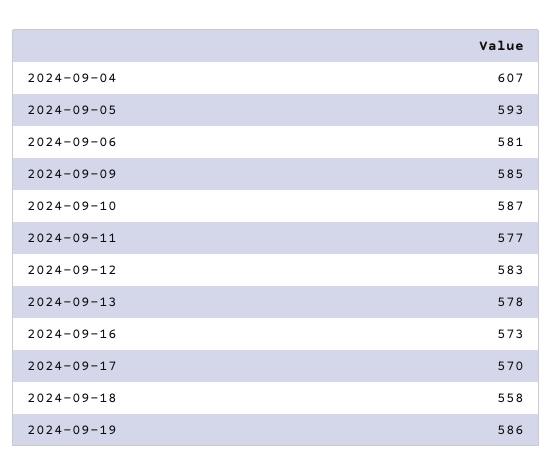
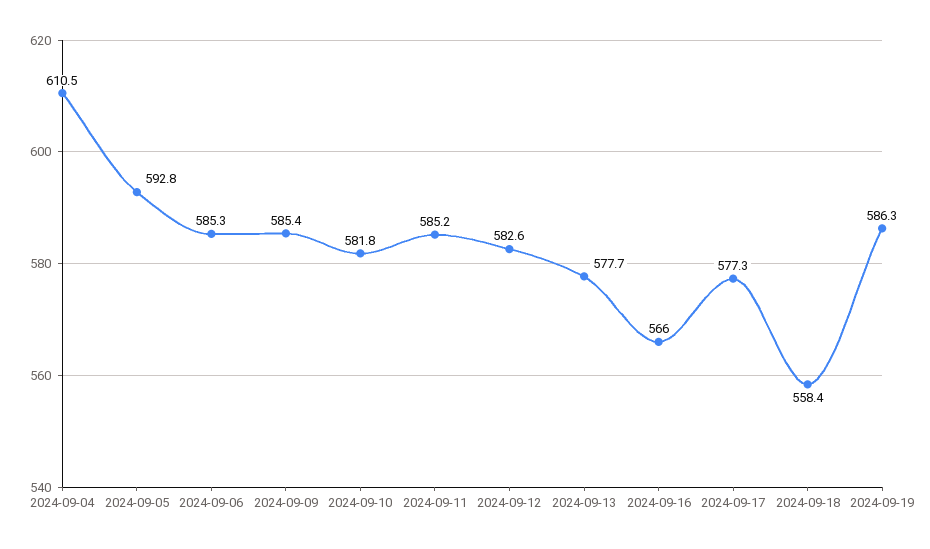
  {
-   "2024-09-04": 607,
+   "2024-09-04": 610.5,
    "2024-09-05": 592.8,
-   "2024-09-06": 581,
+   "2024-09-06": 585.3,
    "2024-09-09": 585.4,
-   "2024-09-10": 587,
+   "2024-09-10": 581.8,
-   "2024-09-11": 577,
+   "2024-09-11": 585.2,
    "2024-09-12": 582.6,
    "2024-09-13": 577.7,
-   "2024-09-16": 573,
+   "2024-09-16": 566,
-   "2024-09-17": 570,
+   "2024-09-17": 577.3,
    "2024-09-18": 558.4,
    "2024-09-19": 586.3
  }

